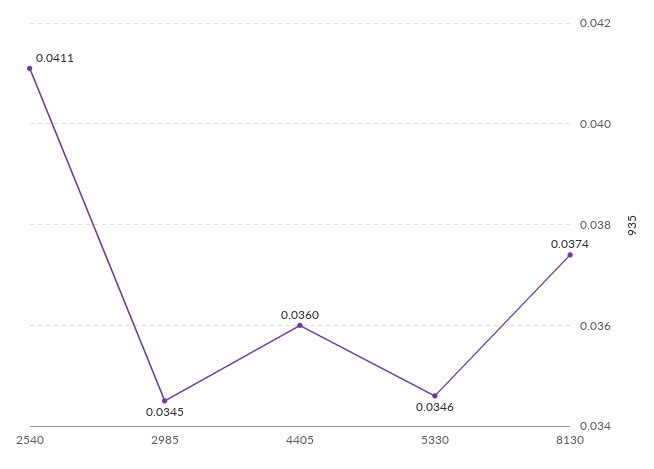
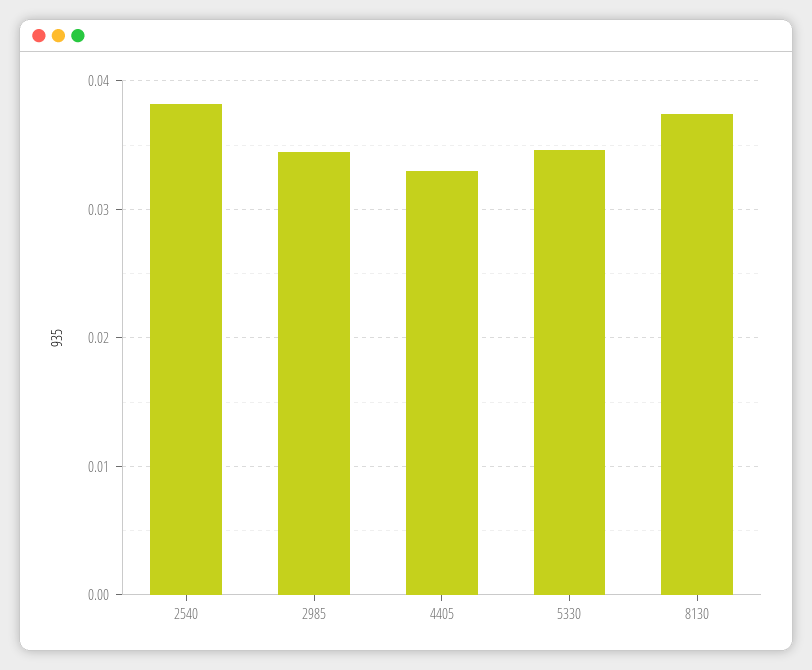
  {
-   "2540": 0.0411,
+   "2540": 0.038,
    "2985": 0.0345,
-   "4405": 0.036,
+   "4405": 0.033,
    "5330": 0.0346,
    "8130": 0.0374
  }

